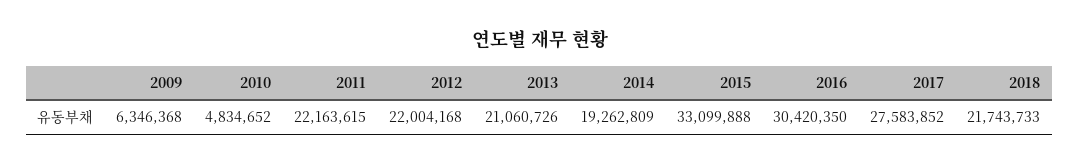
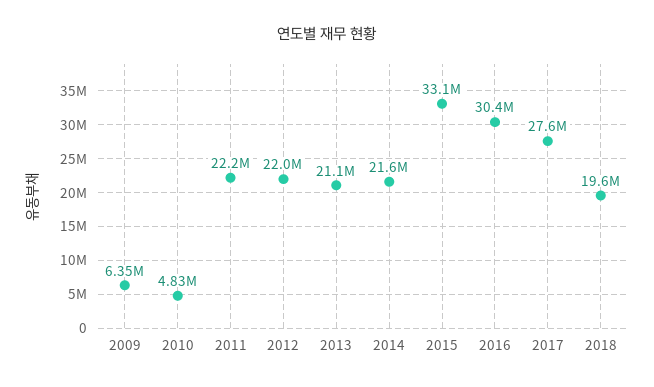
  {
    "2009": 6346368,
    "2010": 4834652,
    "2011": 22163615,
    "2012": 22004168,
    "2013": 21060726,
-   "2014": 19262809,
+   "2014": 21600000,
    "2015": 33099888,
    "2016": 30420350,
    "2017": 27583852,
-   "2018": 21743733
+   "2018": 19600000
  }

